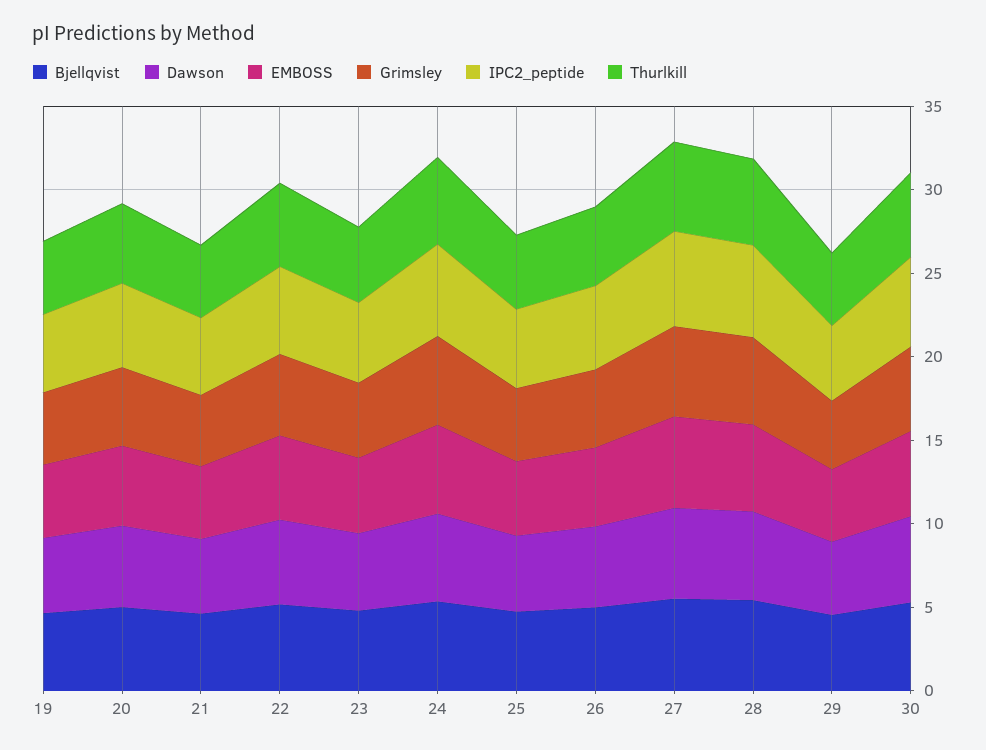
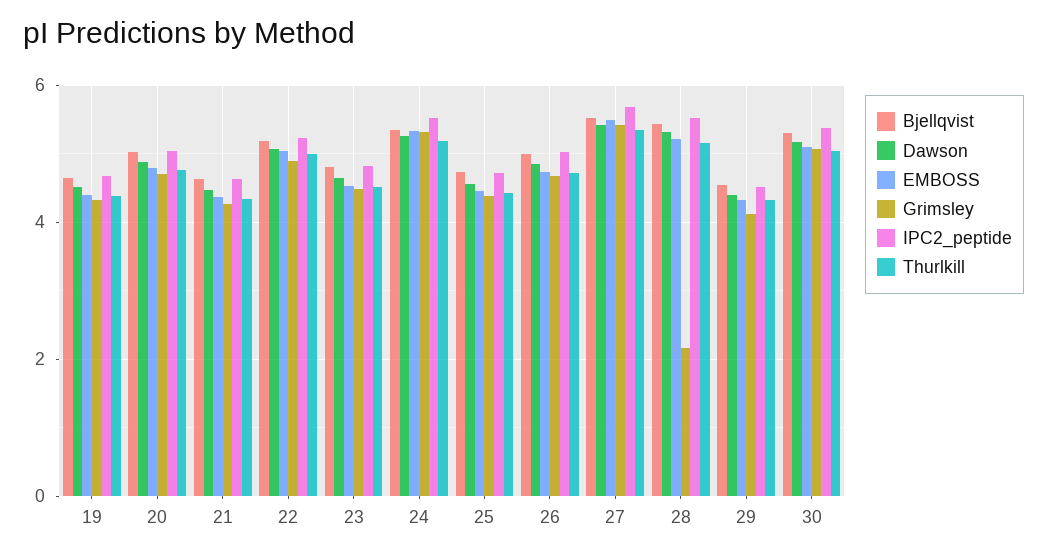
  {
    "Bjellqvist": {
      "19": 4.6,
      "20": 5,
      "21": 4.6,
      "22": 5.2,
      "23": 4.8,
      "24": 5.4,
      "25": 4.8,
      "26": 5,
      "27": 5.6,
      "28": 5.4,
      "29": 4.6,
      "30": 5.2
    },
    "Dawson": {
      "19": 4.6,
      "20": 4.8,
      "21": 4.4,
      "22": 5,
      "23": 4.6,
      "24": 5.2,
      "25": 4.6,
      "26": 4.8,
      "27": 5.4,
      "28": 5.4,
      "29": 4.4,
      "30": 5.2
    },
    "EMBOSS": {
      "19": 4.4,
      "20": 4.8,
      "21": 4.4,
      "22": 5,
      "23": 4.6,
      "24": 5.4,
      "25": 4.4,
      "26": 4.8,
      "27": 5.4,
      "28": 5.2,
      "29": 4.4,
      "30": 5
    },
    "Grimsley": {
      "19": 4.4,
      "20": 4.6,
      "21": 4.2,
      "22": 4.8,
      "23": 4.4,
      "24": 5.4,
      "25": 4.4,
      "26": 4.6,
      "27": 5.4,
-     "28": 5,
+     "28": 2.2,
      "29": 4.2,
      "30": 5
    },
    "IPC2_peptide": {
      "19": 4.6,
      "20": 5,
      "21": 4.6,
      "22": 5.2,
      "23": 4.8,
      "24": 5.6,
      "25": 4.8,
      "26": 5,
      "27": 5.6,
      "28": 5.6,
      "29": 4.6,
      "30": 5.4
    },
    "Thurlkill": {
      "19": 4.4,
      "20": 4.8,
      "21": 4.4,
      "22": 5,
      "23": 4.6,
      "24": 5.2,
      "25": 4.4,
      "26": 4.8,
      "27": 5.4,
      "28": 5.2,
      "29": 4.4,
      "30": 5
    }
  }

